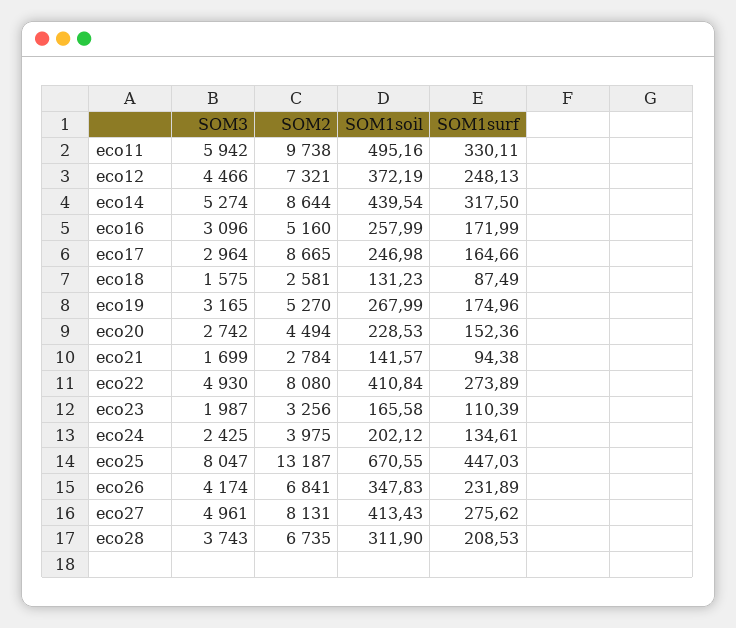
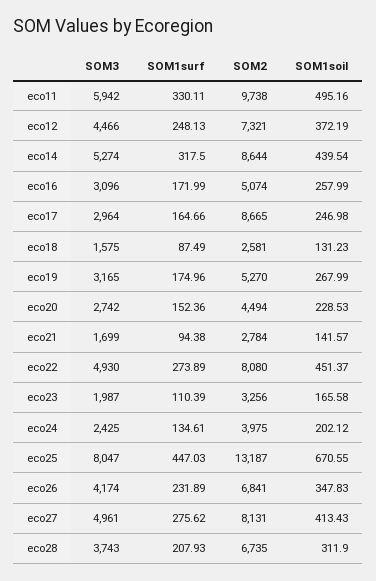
  {
    "SOM3": {
      "eco11": 5942,
      "eco12": 4466,
      "eco14": 5274,
      "eco16": 3096,
      "eco17": 2964,
      "eco18": 1575,
      "eco19": 3165,
      "eco20": 2742,
      "eco21": 1699,
      "eco22": 4930,
      "eco23": 1987,
      "eco24": 2425,
      "eco25": 8047,
      "eco26": 4174,
      "eco27": 4961,
      "eco28": 3743
    },
    "SOM2": {
      "eco11": 9738,
      "eco12": 7321,
      "eco14": 8644,
-     "eco16": 5160,
+     "eco16": 5074,
      "eco17": 8665,
      "eco18": 2581,
      "eco19": 5270,
      "eco20": 4494,
      "eco21": 2784,
      "eco22": 8080,
      "eco23": 3256,
      "eco24": 3975,
      "eco25": 13187,
      "eco26": 6841,
      "eco27": 8131,
      "eco28": 6735
    },
    "SOM1soil": {
      "eco11": 495.16,
      "eco12": 372.19,
      "eco14": 439.54,
      "eco16": 257.99,
      "eco17": 246.98,
      "eco18": 131.23,
      "eco19": 267.99,
      "eco20": 228.53,
      "eco21": 141.57,
-     "eco22": 410.84,
+     "eco22": 451.37,
      "eco23": 165.58,
      "eco24": 202.12,
      "eco25": 670.55,
      "eco26": 347.83,
      "eco27": 413.43,
      "eco28": 311.9
    },
    "SOM1surf": {
      "eco11": 330.11,
      "eco12": 248.13,
      "eco14": 317.5,
      "eco16": 171.99,
      "eco17": 164.66,
      "eco18": 87.49,
      "eco19": 174.96,
      "eco20": 152.36,
      "eco21": 94.38,
      "eco22": 273.89,
      "eco23": 110.39,
      "eco24": 134.61,
      "eco25": 447.03,
      "eco26": 231.89,
      "eco27": 275.62,
-     "eco28": 208.53
+     "eco28": 207.93
    }
  }

